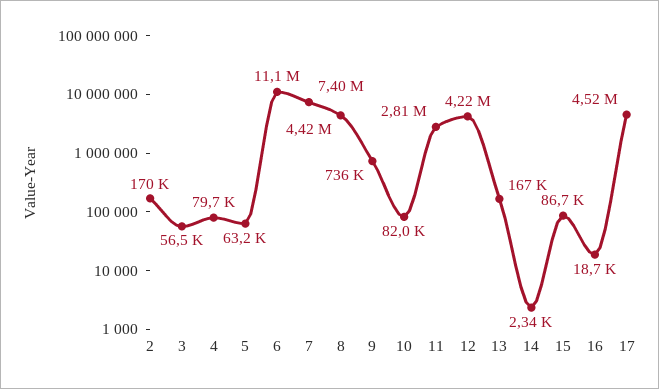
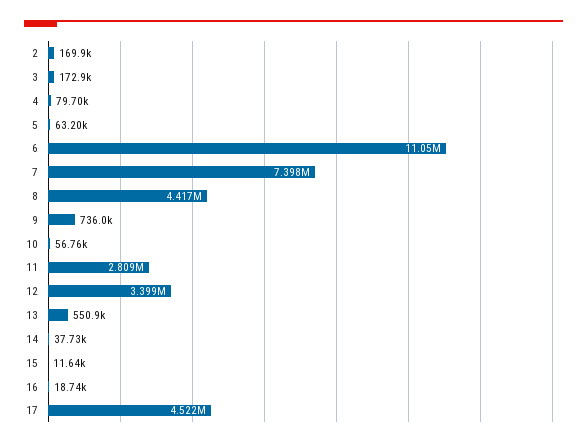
  {
    "2": 169900,
-   "3": 56500,
+   "3": 172900,
    "4": 79700,
    "5": 63200,
    "6": 11050000,
    "7": 7398000,
    "8": 4417000,
    "9": 736000,
-   "10": 82000,
+   "10": 56760,
    "11": 2809000,
-   "12": 4220000,
+   "12": 3399000,
-   "13": 167000,
+   "13": 550900,
-   "14": 2340,
+   "14": 37730,
-   "15": 86700,
+   "15": 11640,
    "16": 18740,
    "17": 4522000
  }

